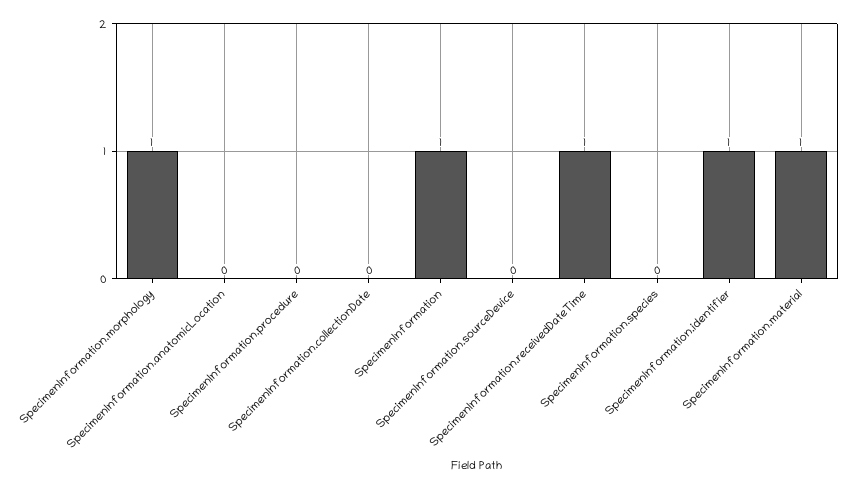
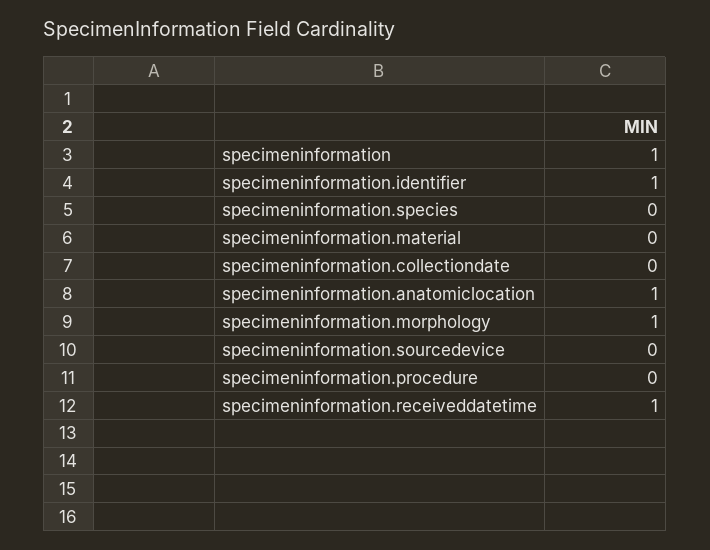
  {
    "SpecimenInformation.morphology": 1,
-   "SpecimenInformation.anatomicLocation": 0,
+   "SpecimenInformation.anatomicLocation": 1,
    "SpecimenInformation.procedure": 0,
    "SpecimenInformation.collectionDate": 0,
    "SpecimenInformation": 1,
    "SpecimenInformation.sourceDevice": 0,
    "SpecimenInformation.receivedDateTime": 1,
    "SpecimenInformation.species": 0,
    "SpecimenInformation.identifier": 1,
-   "SpecimenInformation.material": 1
+   "SpecimenInformation.material": 0
  }

